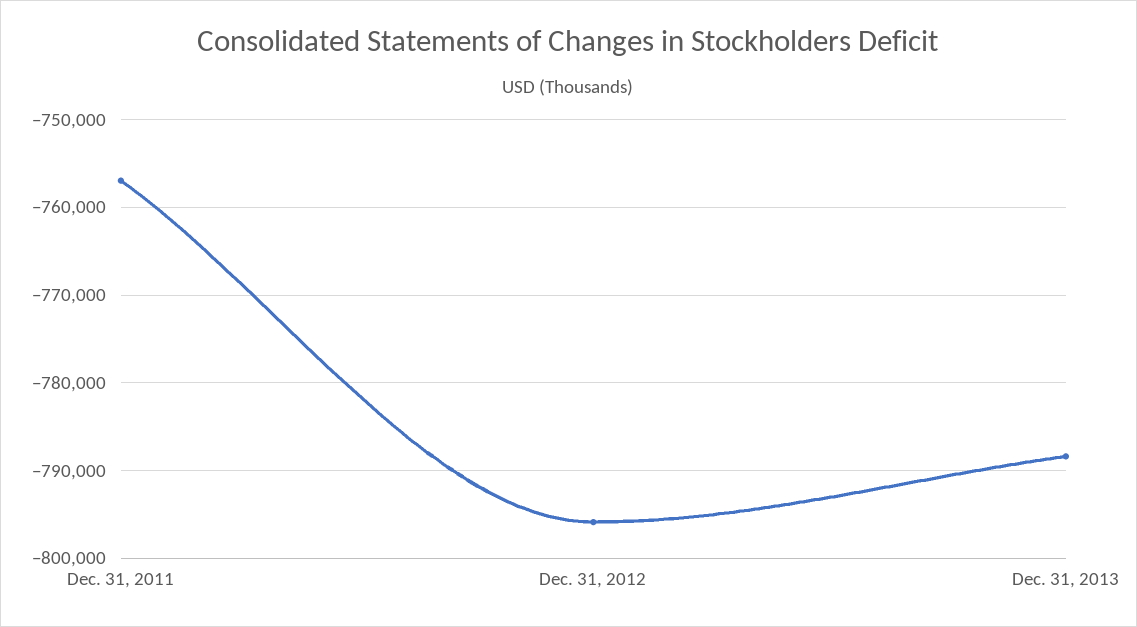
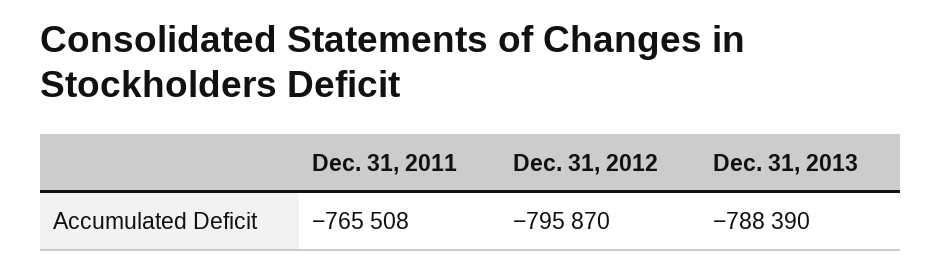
  {
-   "Dec. 31, 2011": -757000,
+   "Dec. 31, 2011": -765508,
    "Dec. 31, 2012": -795870,
    "Dec. 31, 2013": -788390
  }

